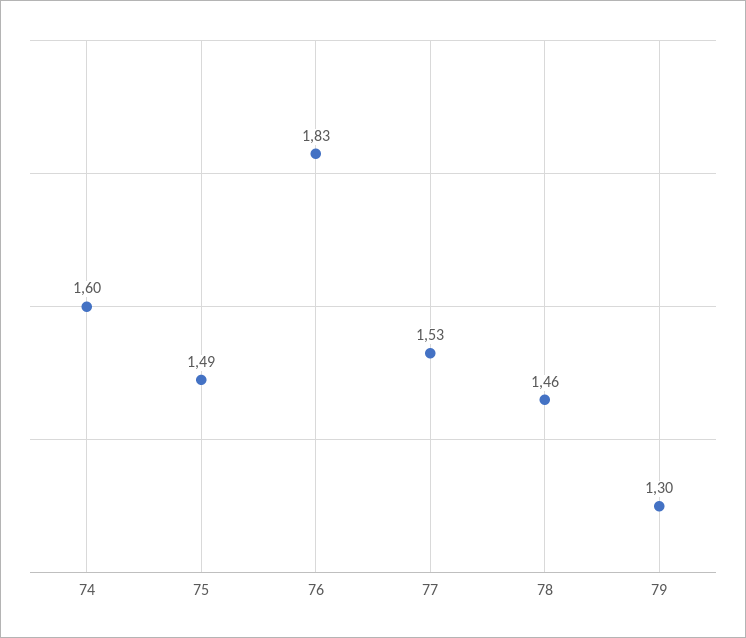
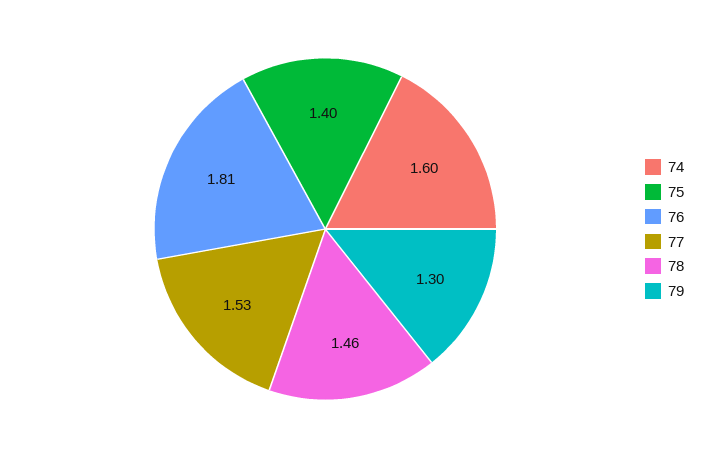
  {
    "74": 1.6,
-   "75": 1.49,
+   "75": 1.4,
-   "76": 1.83,
+   "76": 1.81,
    "77": 1.53,
    "78": 1.46,
    "79": 1.3
  }

